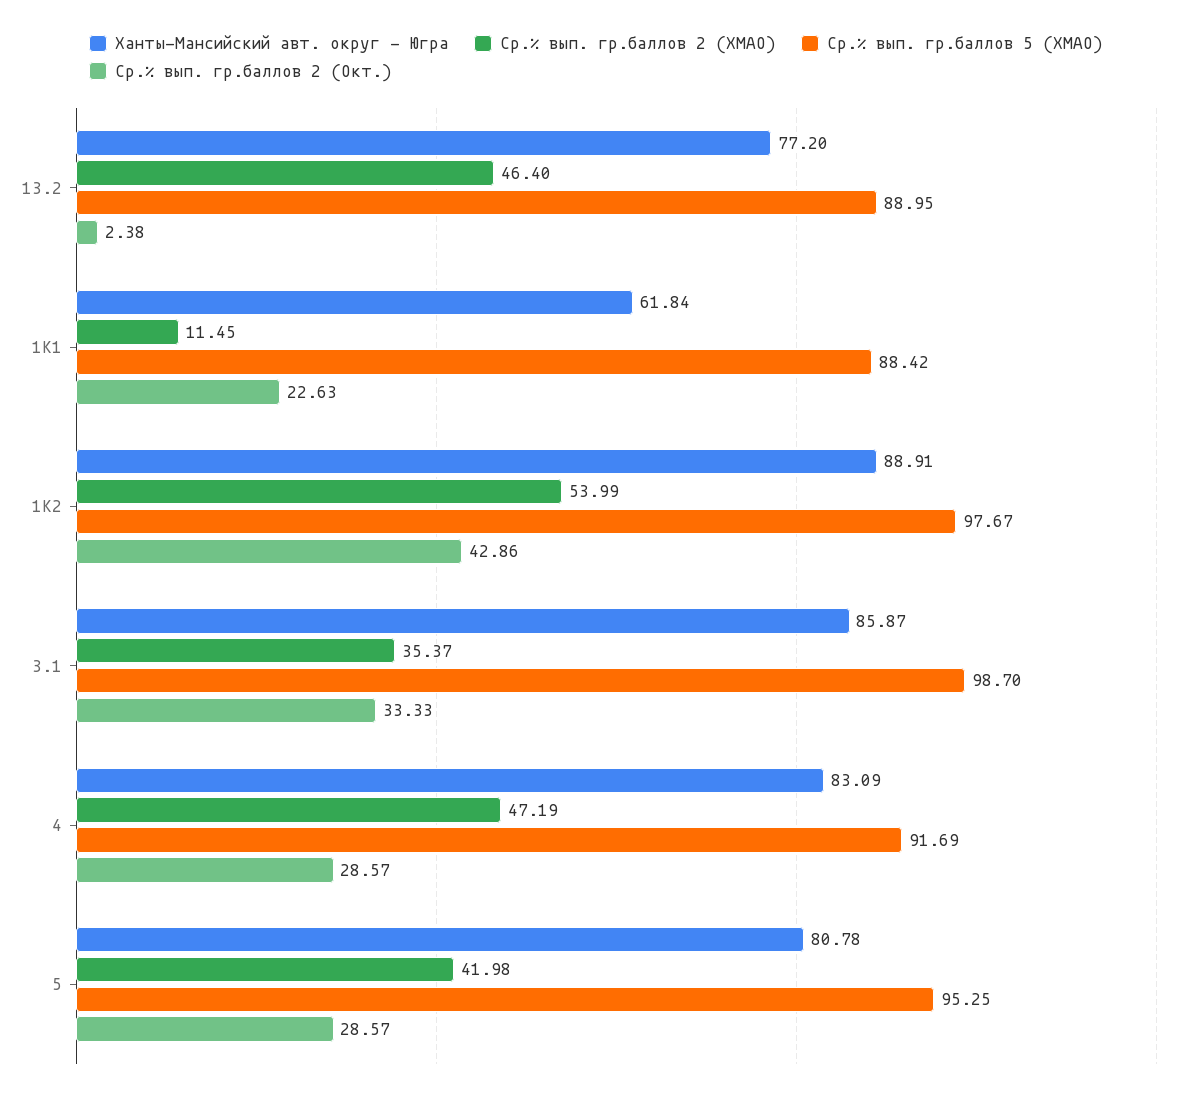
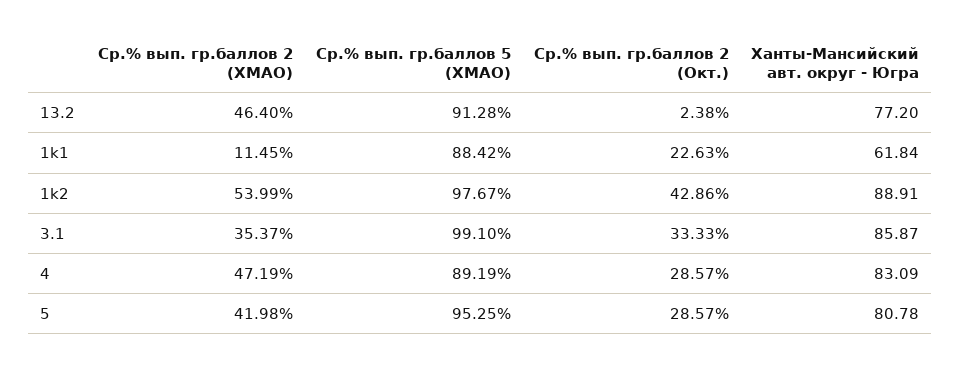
  {
    "Ханты-Мансийский авт. округ - Югра": {
      "13.2": 77.2,
      "1K1": 61.84,
      "1K2": 88.91,
      "3.1": 85.87,
      "4": 83.09,
      "5": 80.78
    },
    "Ср.% вып. гр.баллов 2 (ХМАО)": {
      "13.2": 46.4,
      "1K1": 11.45,
      "1K2": 53.99,
      "3.1": 35.37,
      "4": 47.19,
      "5": 41.98
    },
    "Ср.% вып. гр.баллов 5 (ХМАО)": {
-     "13.2": 88.95,
+     "13.2": 91.28,
      "1K1": 88.42,
      "1K2": 97.67,
-     "3.1": 98.7,
+     "3.1": 99.1,
-     "4": 91.69,
+     "4": 89.19,
      "5": 95.25
    },
    "Ср.% вып. гр.баллов 2 (Окт.)": {
      "13.2": 2.38,
      "1K1": 22.63,
      "1K2": 42.86,
      "3.1": 33.33,
      "4": 28.57,
      "5": 28.57
    }
  }

